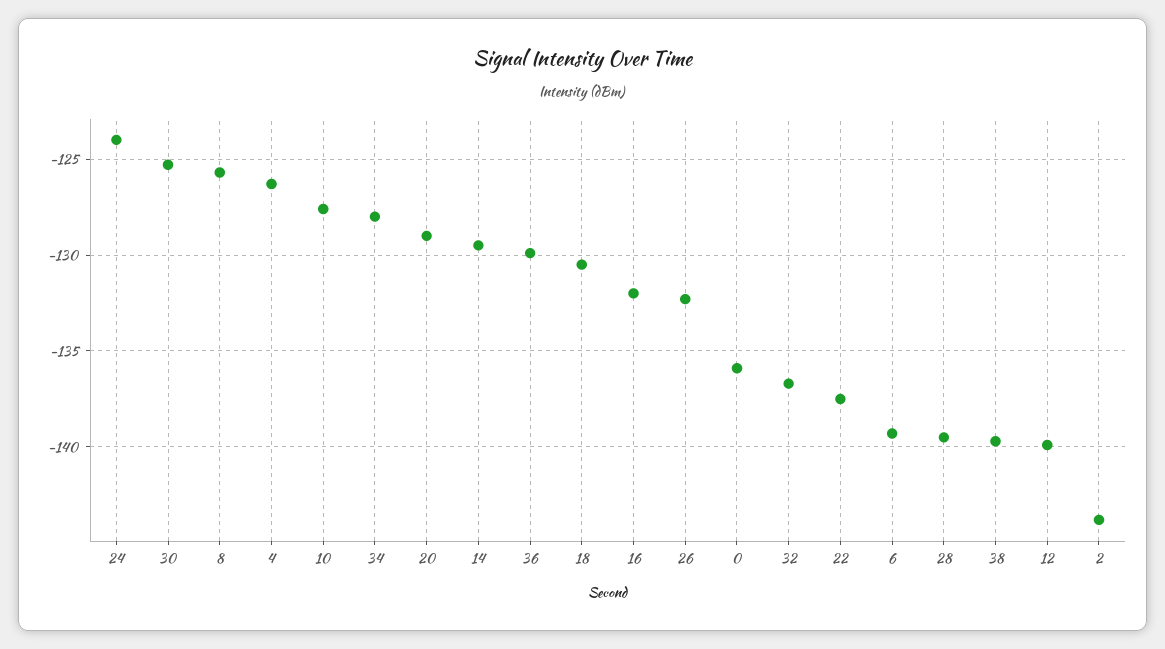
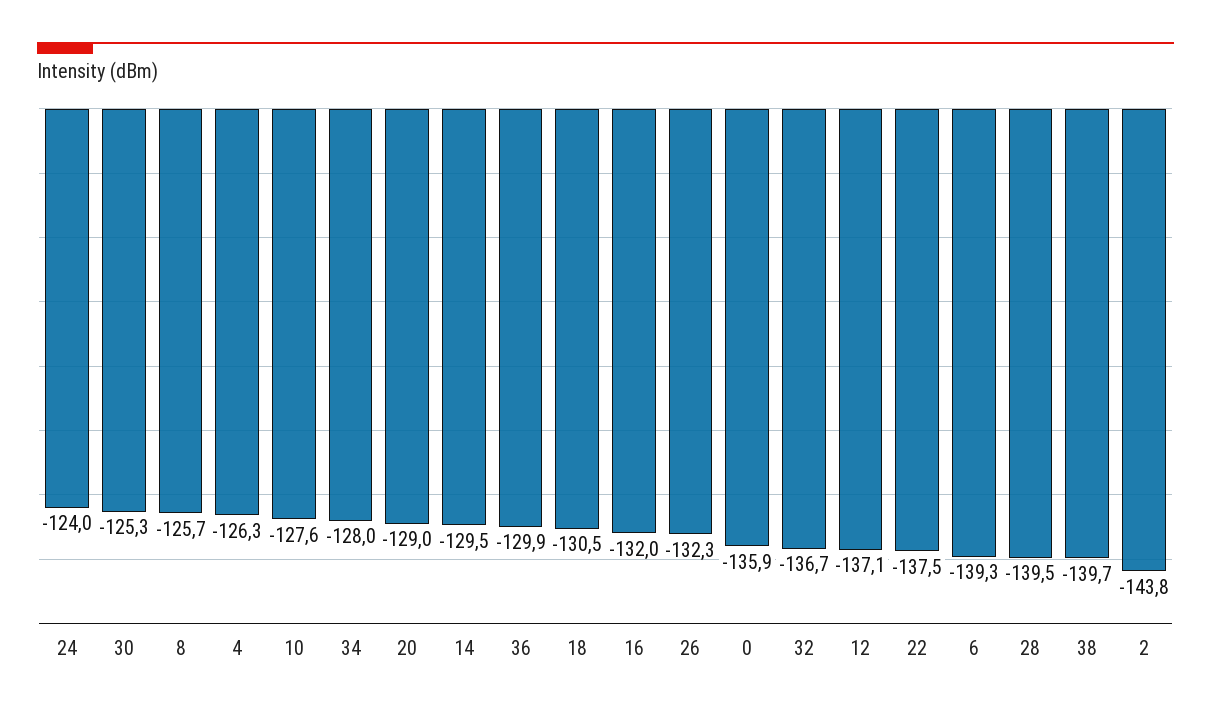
  {
    "24": -124,
    "30": -125.3,
    "8": -125.7,
    "4": -126.3,
    "10": -127.6,
    "34": -128,
    "20": -129,
    "14": -129.5,
    "36": -129.9,
    "18": -130.5,
    "16": -132,
    "26": -132.3,
    "0": -135.9,
    "32": -136.7,
    "22": -137.5,
    "6": -139.3,
    "28": -139.5,
    "38": -139.7,
-   "12": -140,
+   "12": -137.1,
    "2": -143.8
  }

